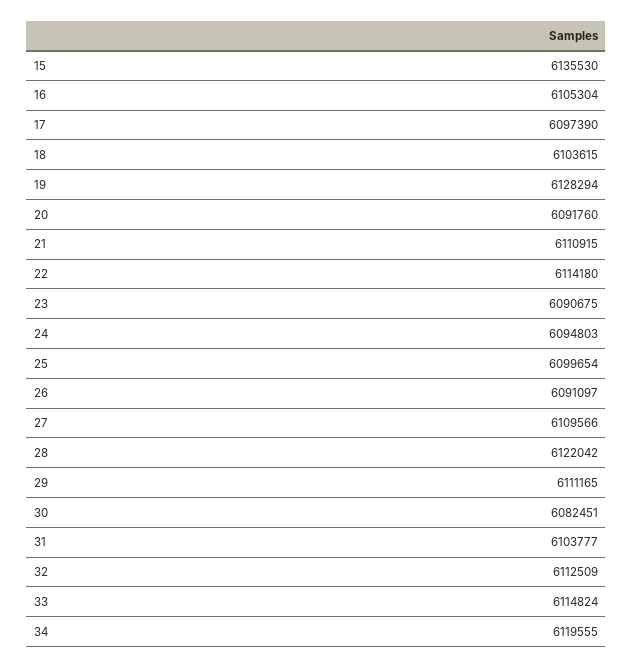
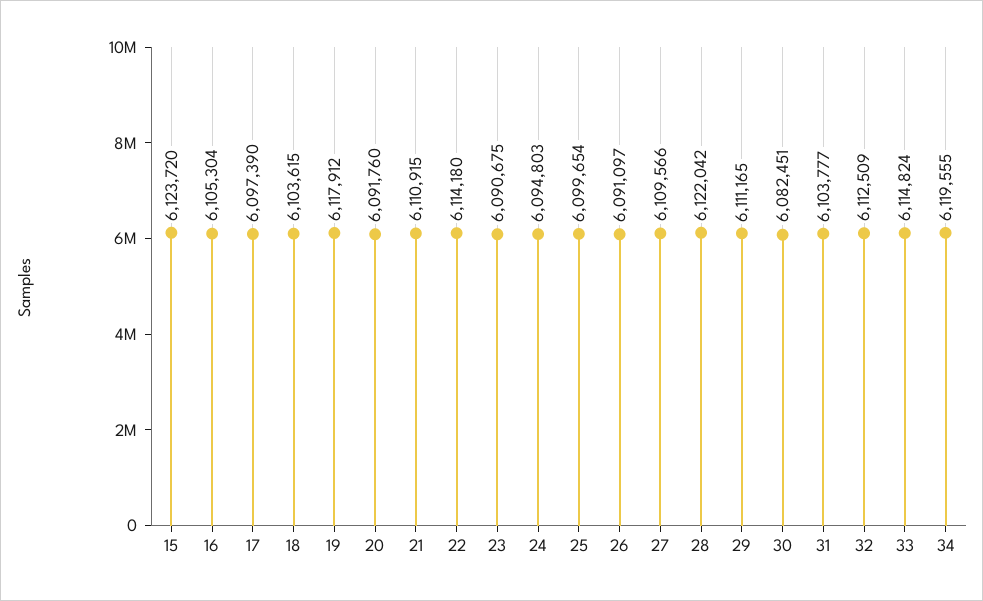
  {
-   "15": 6135530,
+   "15": 6123720,
    "16": 6105304,
    "17": 6097390,
    "18": 6103615,
-   "19": 6128294,
+   "19": 6117912,
    "20": 6091760,
    "21": 6110915,
    "22": 6114180,
    "23": 6090675,
    "24": 6094803,
    "25": 6099654,
    "26": 6091097,
    "27": 6109566,
    "28": 6122042,
    "29": 6111165,
    "30": 6082451,
    "31": 6103777,
    "32": 6112509,
    "33": 6114824,
    "34": 6119555
  }

